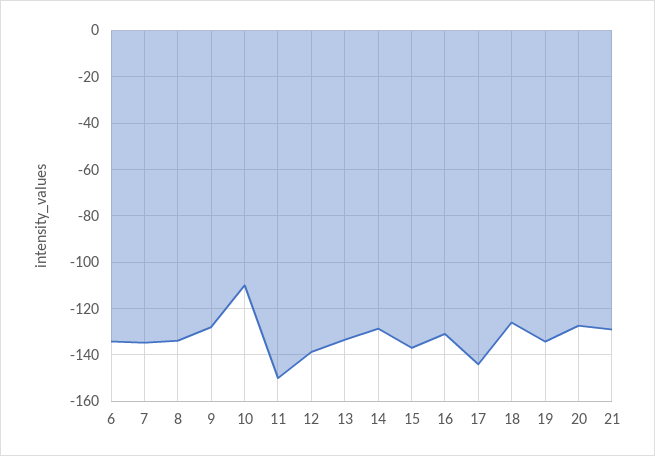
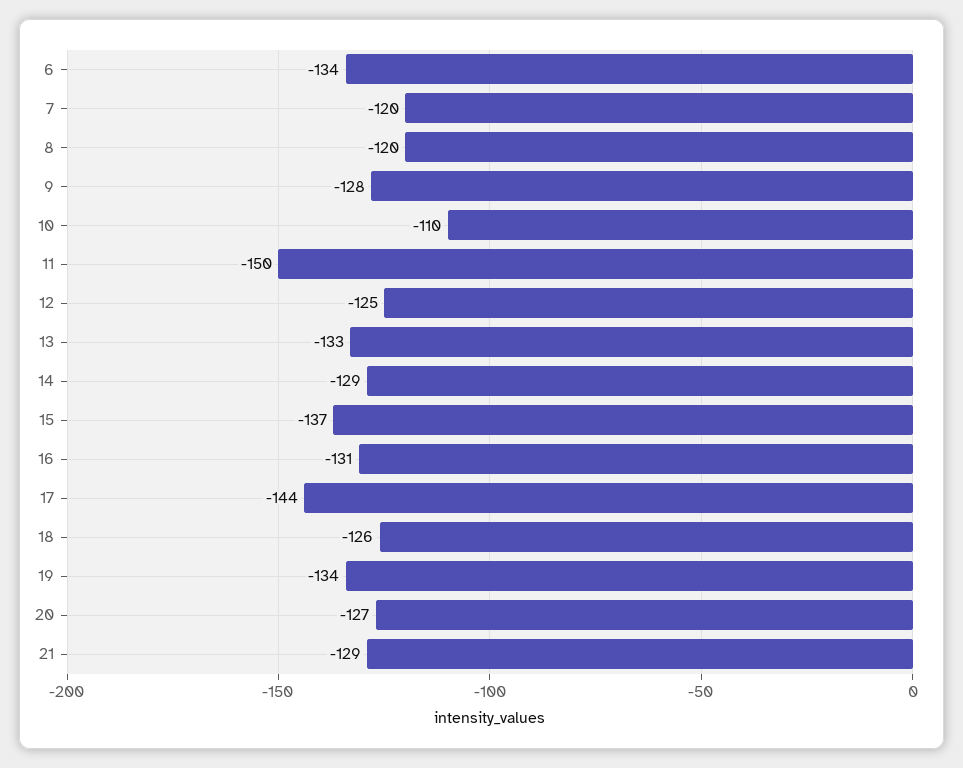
  {
    "6": -134,
-   "7": -135,
+   "7": -120,
-   "8": -135,
+   "8": -120,
    "9": -128,
    "10": -110,
    "11": -150,
-   "12": -140,
+   "12": -125,
    "13": -133,
    "14": -129,
    "15": -137,
    "16": -131,
    "17": -144,
    "18": -126,
    "19": -134,
    "20": -127,
    "21": -129
  }

